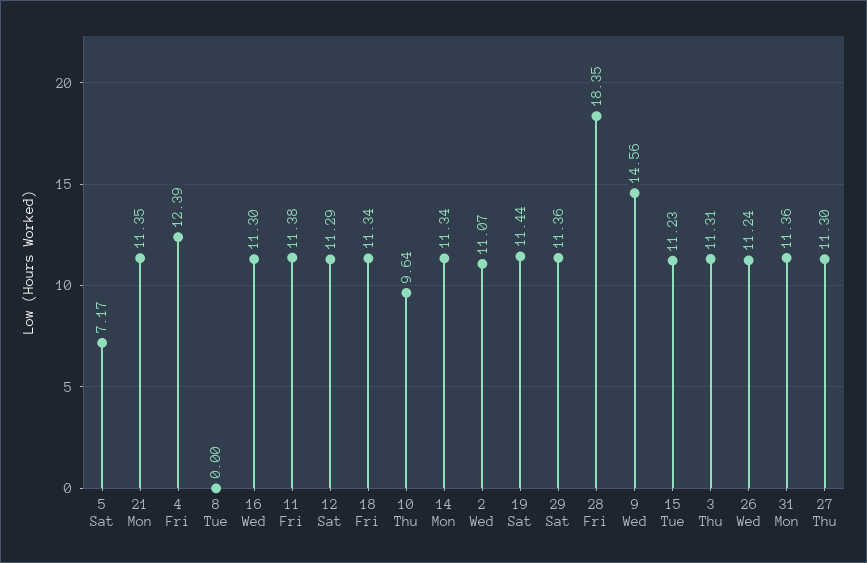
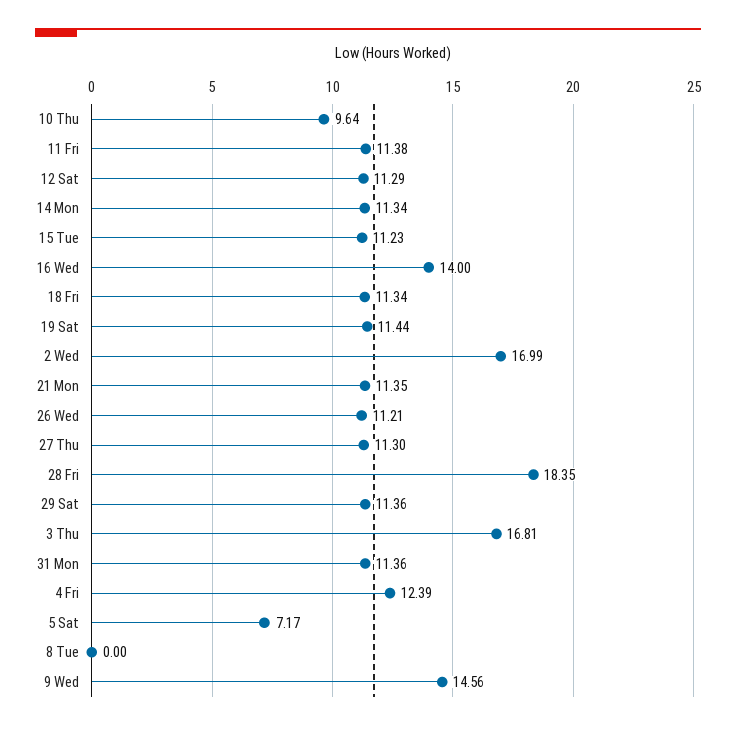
  {
    "5 Sat": 7.17,
    "21 Mon": 11.35,
    "4 Fri": 12.39,
    "8 Tue": 0,
-   "16 Wed": 11.3,
+   "16 Wed": 14,
    "11 Fri": 11.38,
    "12 Sat": 11.29,
    "18 Fri": 11.34,
    "10 Thu": 9.64,
    "14 Mon": 11.34,
-   "2 Wed": 11.07,
+   "2 Wed": 16.99,
    "19 Sat": 11.44,
    "29 Sat": 11.36,
    "28 Fri": 18.35,
    "9 Wed": 14.56,
    "15 Tue": 11.23,
-   "3 Thu": 11.31,
+   "3 Thu": 16.81,
-   "26 Wed": 11.24,
+   "26 Wed": 11.21,
    "31 Mon": 11.36,
    "27 Thu": 11.3
  }

